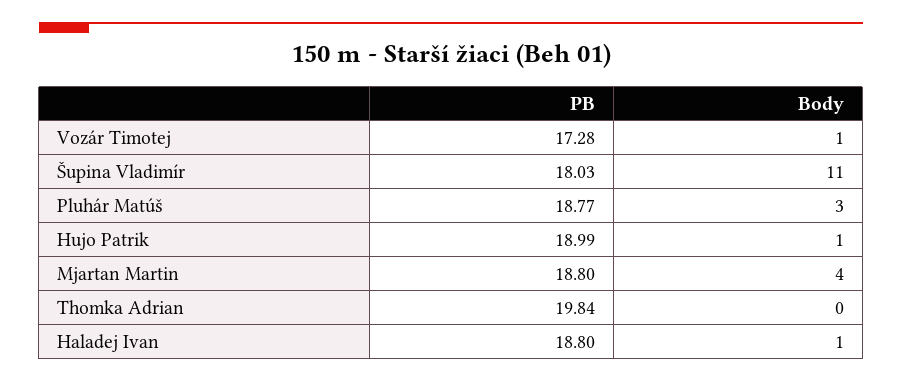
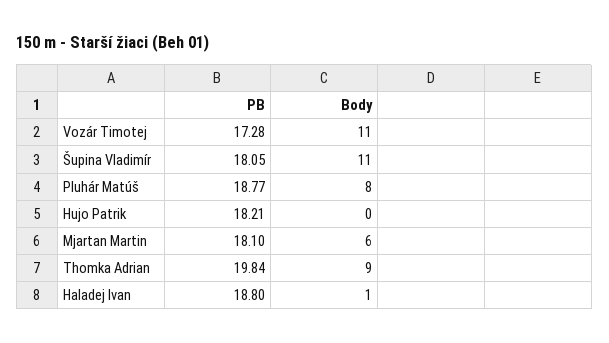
  {
    "PB": {
      "Vozár Timotej": 17.28,
-     "Šupina Vladimír": 18.03,
+     "Šupina Vladimír": 18.05,
      "Pluhár Matúš": 18.77,
-     "Hujo Patrik": 18.99,
+     "Hujo Patrik": 18.21,
-     "Mjartan Martin": 18.8,
+     "Mjartan Martin": 18.1,
      "Thomka Adrian": 19.84,
      "Haladej Ivan": 18.8
    },
    "Body": {
-     "Vozár Timotej": 1,
+     "Vozár Timotej": 11,
      "Šupina Vladimír": 11,
-     "Pluhár Matúš": 3,
+     "Pluhár Matúš": 8,
-     "Hujo Patrik": 1,
+     "Hujo Patrik": 0,
-     "Mjartan Martin": 4,
+     "Mjartan Martin": 6,
-     "Thomka Adrian": 0,
+     "Thomka Adrian": 9,
      "Haladej Ivan": 1
    }
  }

